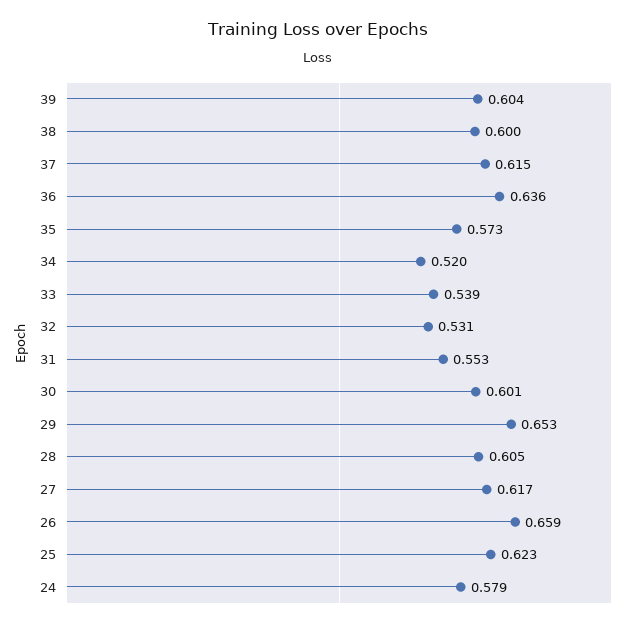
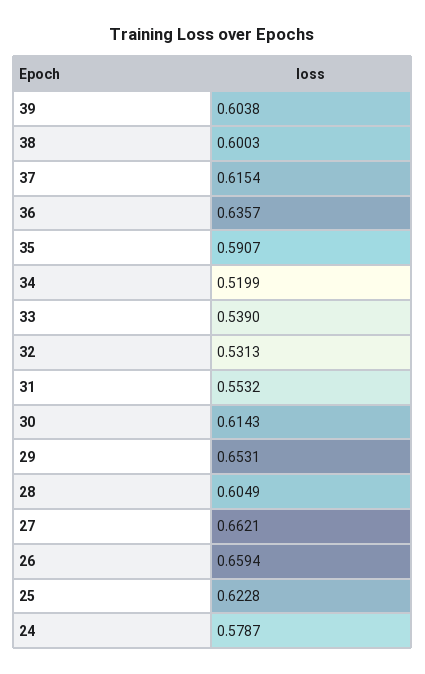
  {
    "39": 0.6038,
    "38": 0.6003,
    "37": 0.6154,
    "36": 0.6357,
-   "35": 0.573,
+   "35": 0.5907,
    "34": 0.5199,
    "33": 0.539,
    "32": 0.5313,
    "31": 0.5532,
-   "30": 0.601,
+   "30": 0.6143,
    "29": 0.6531,
    "28": 0.6049,
-   "27": 0.617,
+   "27": 0.6621,
    "26": 0.6594,
    "25": 0.6228,
    "24": 0.5787
  }

